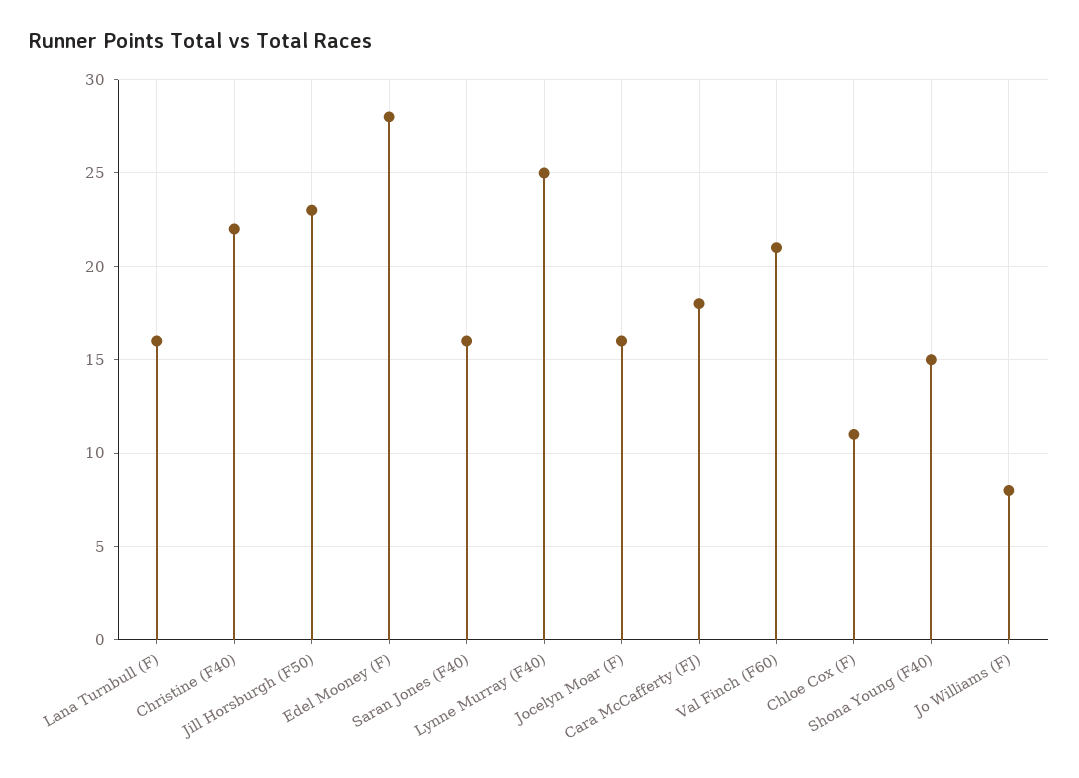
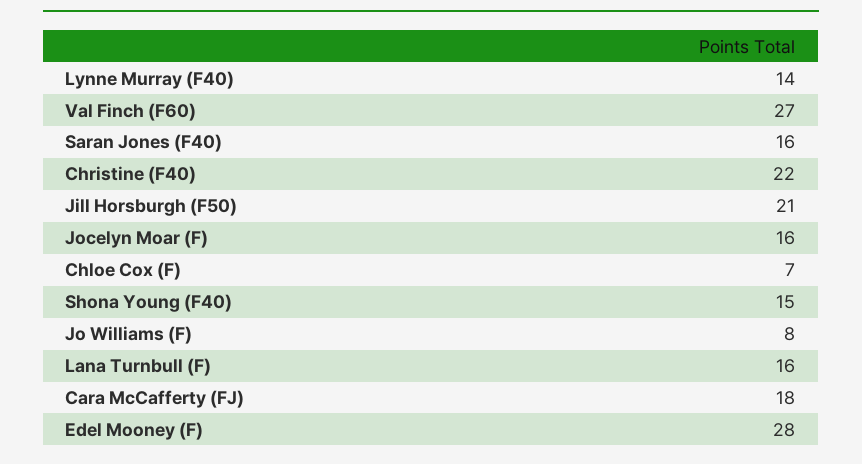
  {
    "Lana Turnbull (F)": 16,
    "Christine (F40)": 22,
-   "Jill Horsburgh (F50)": 23,
+   "Jill Horsburgh (F50)": 21,
    "Edel Mooney (F)": 28,
    "Saran Jones (F40)": 16,
-   "Lynne Murray (F40)": 25,
+   "Lynne Murray (F40)": 14,
    "Jocelyn Moar (F)": 16,
    "Cara McCafferty (FJ)": 18,
-   "Val Finch (F60)": 21,
+   "Val Finch (F60)": 27,
-   "Chloe Cox (F)": 11,
+   "Chloe Cox (F)": 7,
    "Shona Young (F40)": 15,
    "Jo Williams (F)": 8
  }

